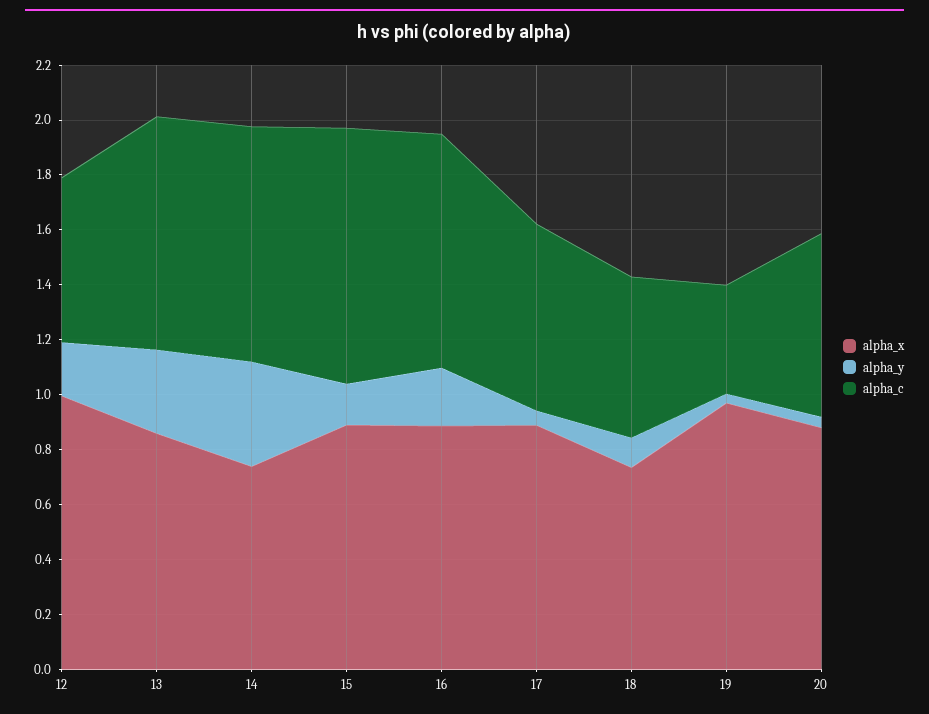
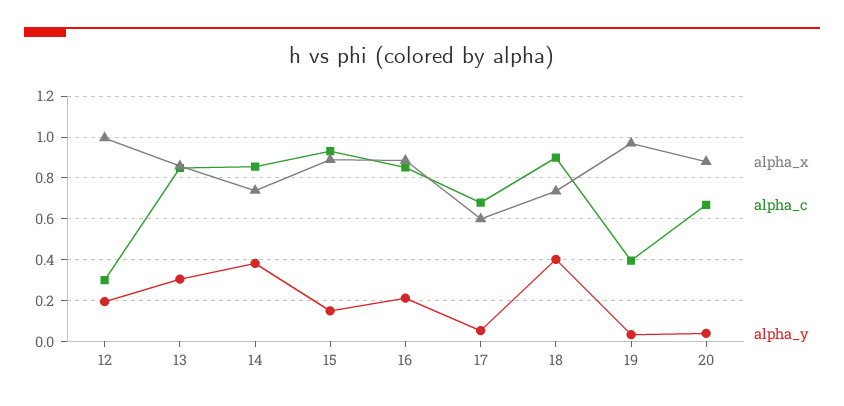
  {
    "alpha_x": {
      "12": 1,
      "13": 0.85,
      "14": 0.75,
      "15": 0.9,
      "16": 0.9,
-     "17": 0.9,
+     "17": 0.6,
      "18": 0.75,
      "19": 0.95,
      "20": 0.9
    },
    "alpha_y": {
      "12": 0.2,
      "13": 0.3,
      "14": 0.4,
      "15": 0.15,
      "16": 0.2,
      "17": 0.05,
-     "18": 0.1,
+     "18": 0.4,
      "19": 0.05,
      "20": 0.05
    },
    "alpha_c": {
-     "12": 0.6,
+     "12": 0.3,
      "13": 0.85,
      "14": 0.85,
      "15": 0.95,
      "16": 0.85,
      "17": 0.7,
-     "18": 0.6,
+     "18": 0.9,
      "19": 0.4,
      "20": 0.65
    }
  }

